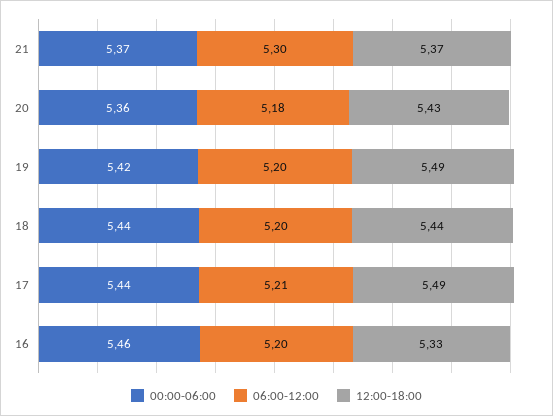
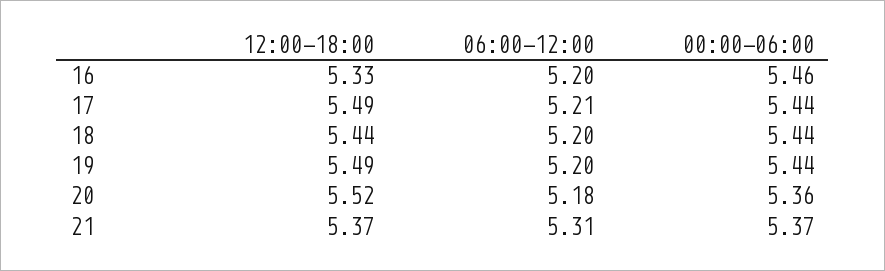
  {
    "00:00-06:00": {
      "21": 5.37,
      "20": 5.36,
-     "19": 5.42,
+     "19": 5.44,
      "18": 5.44,
      "17": 5.44,
      "16": 5.46
    },
    "06:00-12:00": {
-     "21": 5.3,
+     "21": 5.31,
      "20": 5.18,
      "19": 5.2,
      "18": 5.2,
      "17": 5.21,
      "16": 5.2
    },
    "12:00-18:00": {
      "21": 5.37,
-     "20": 5.43,
+     "20": 5.52,
      "19": 5.49,
      "18": 5.44,
      "17": 5.49,
      "16": 5.33
    }
  }

